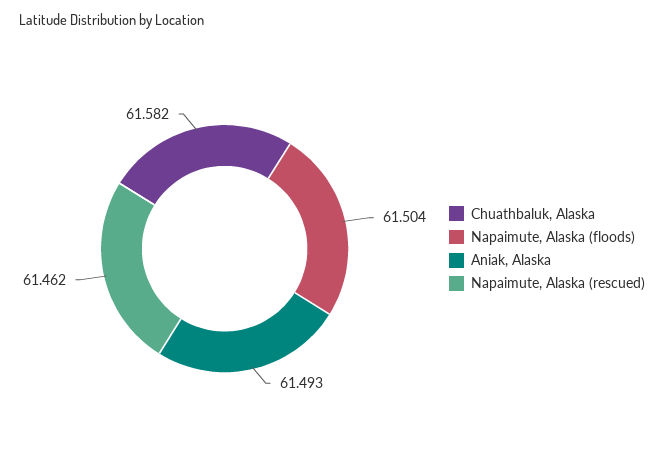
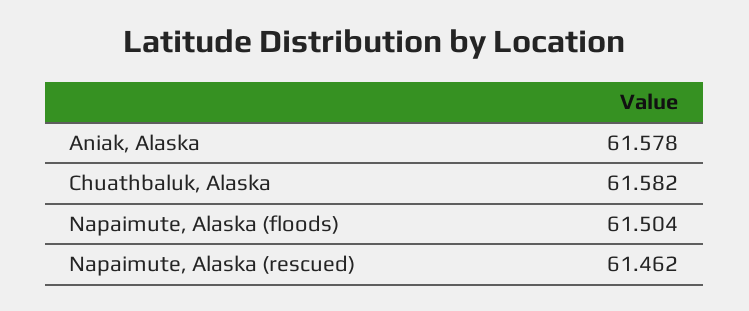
  {
    "Chuathbaluk, Alaska": 61.582,
    "Napaimute, Alaska (floods)": 61.504,
-   "Aniak, Alaska": 61.493,
+   "Aniak, Alaska": 61.578,
    "Napaimute, Alaska (rescued)": 61.462
  }

